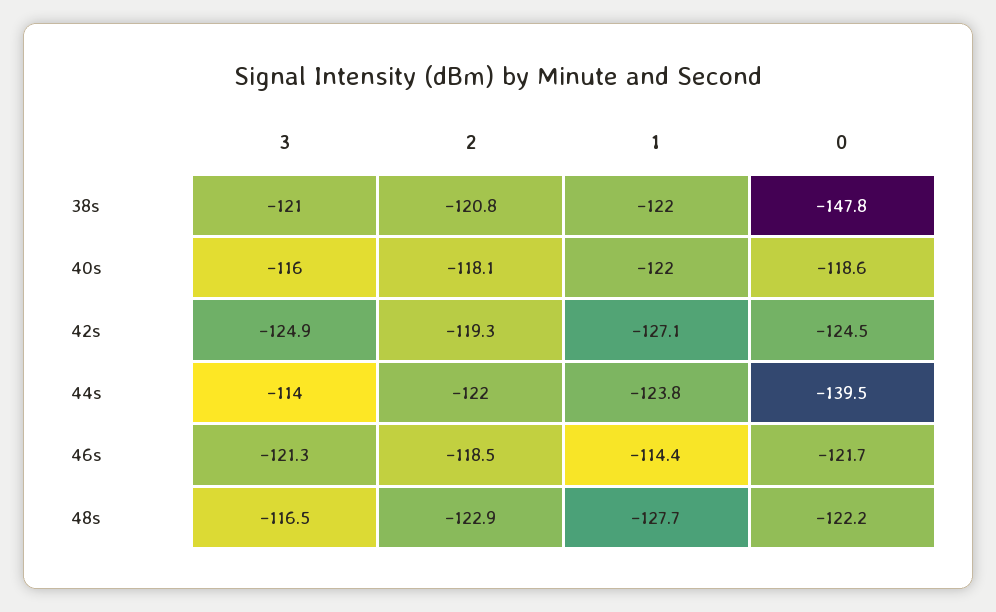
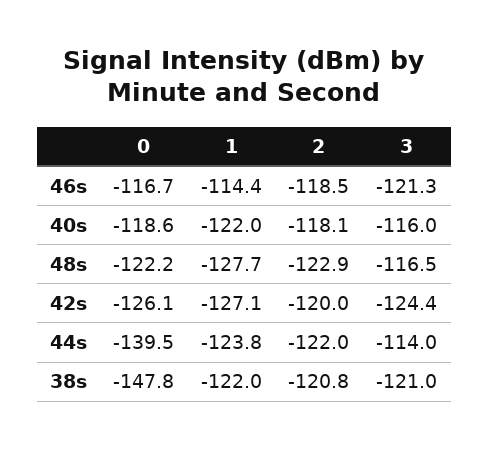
  {
    "3": {
      "38s": -121,
      "40s": -116,
-     "42s": -124.9,
+     "42s": -124.4,
      "44s": -114,
      "46s": -121.3,
      "48s": -116.5
    },
    "2": {
      "38s": -120.8,
      "40s": -118.1,
-     "42s": -119.3,
+     "42s": -120,
      "44s": -122,
      "46s": -118.5,
      "48s": -122.9
    },
    "1": {
      "38s": -122,
      "40s": -122,
      "42s": -127.1,
      "44s": -123.8,
      "46s": -114.4,
      "48s": -127.7
    },
    "0": {
      "38s": -147.8,
      "40s": -118.6,
-     "42s": -124.5,
+     "42s": -126.1,
      "44s": -139.5,
-     "46s": -121.7,
+     "46s": -116.7,
      "48s": -122.2
    }
  }

